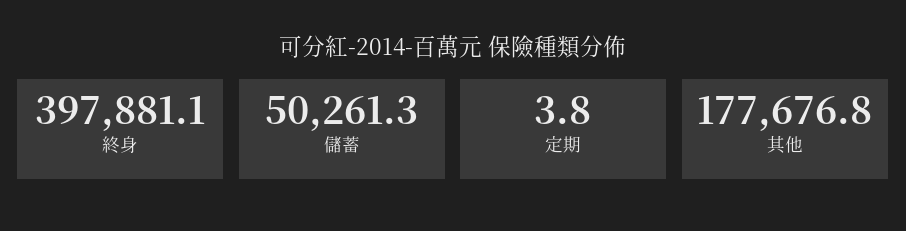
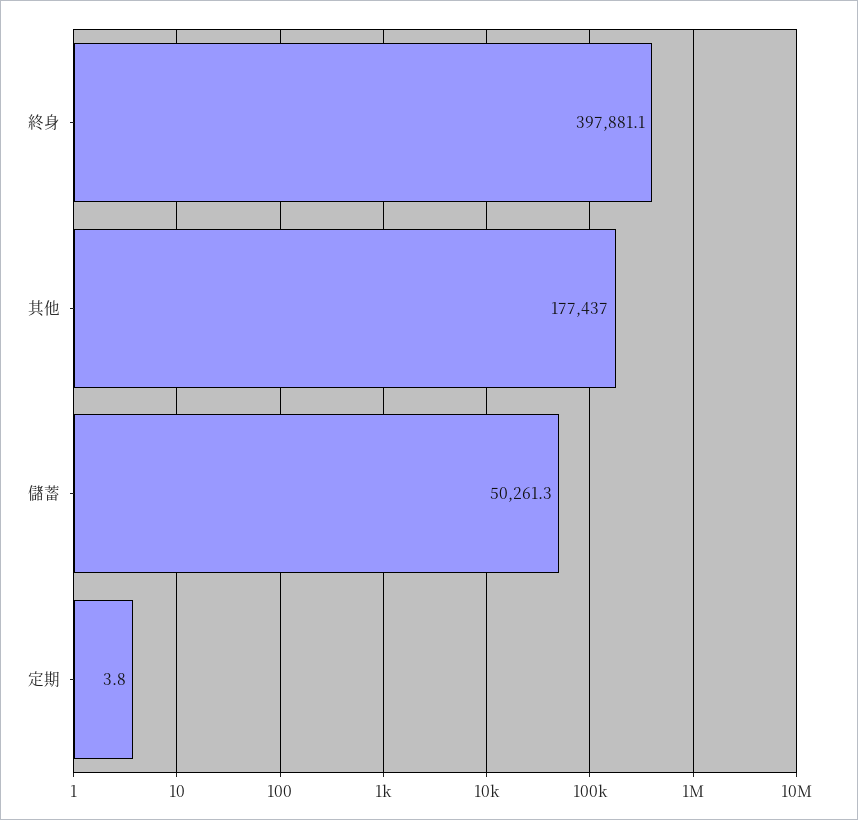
  {
    "終身": 397881.1,
    "儲蓄": 50261.3,
    "定期": 3.8,
-   "其他": 177676.8
+   "其他": 177437
  }

